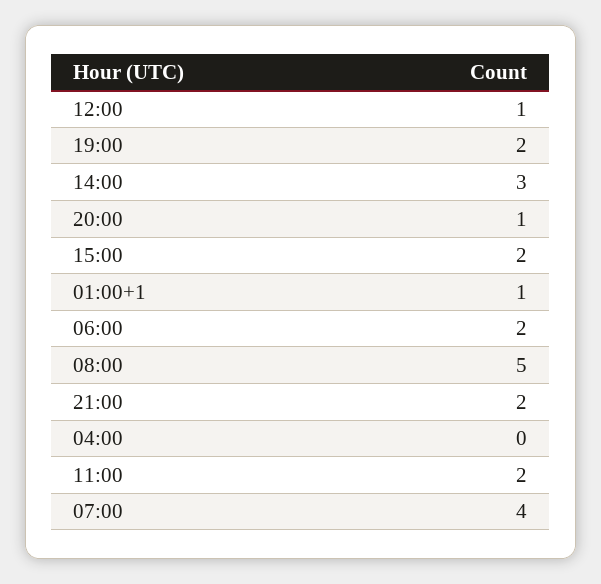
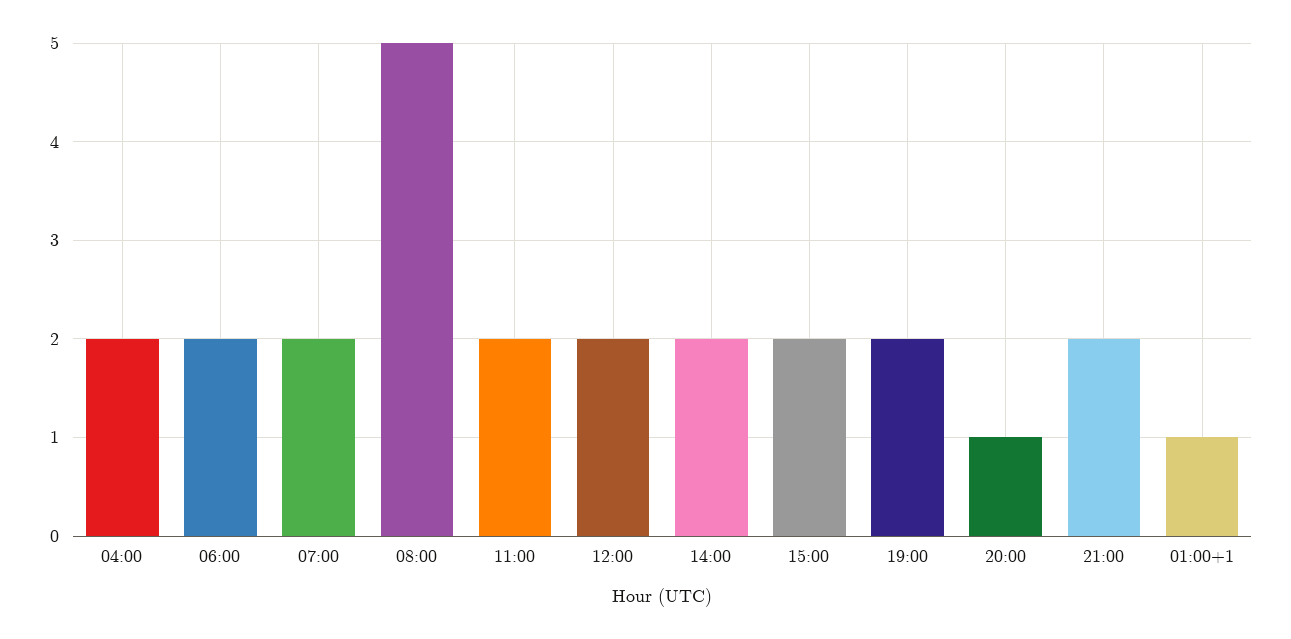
  {
-   "12:00": 1,
+   "12:00": 2,
    "19:00": 2,
-   "14:00": 3,
+   "14:00": 2,
    "20:00": 1,
    "15:00": 2,
    "01:00+1": 1,
    "06:00": 2,
    "08:00": 5,
    "21:00": 2,
-   "04:00": 0,
+   "04:00": 2,
    "11:00": 2,
-   "07:00": 4
+   "07:00": 2
  }

